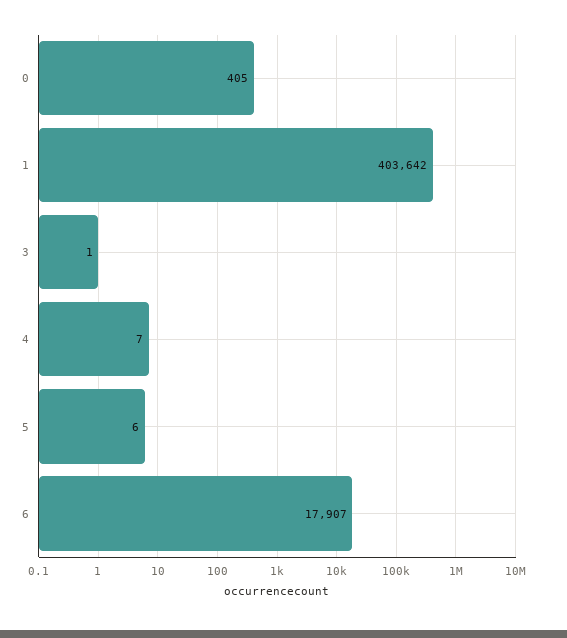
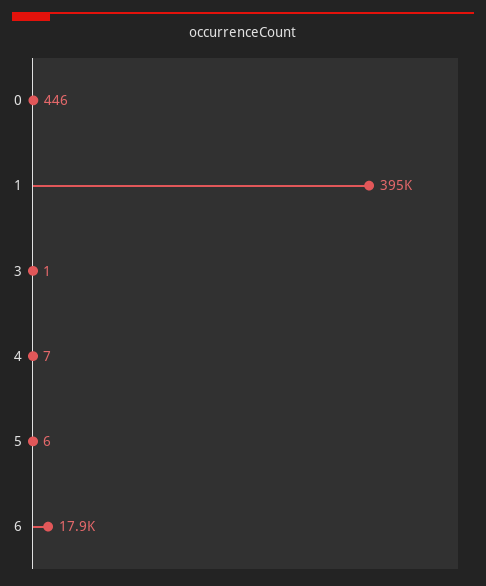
  {
-   "0": 405,
+   "0": 446,
-   "1": 403642,
+   "1": 395000,
    "3": 1,
    "4": 7,
    "5": 6,
    "6": 17907
  }

